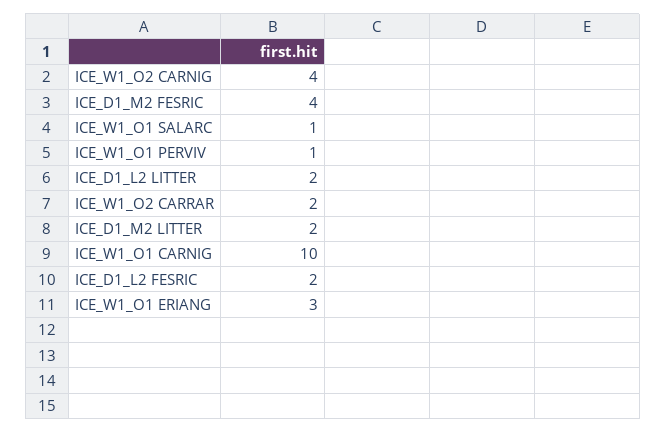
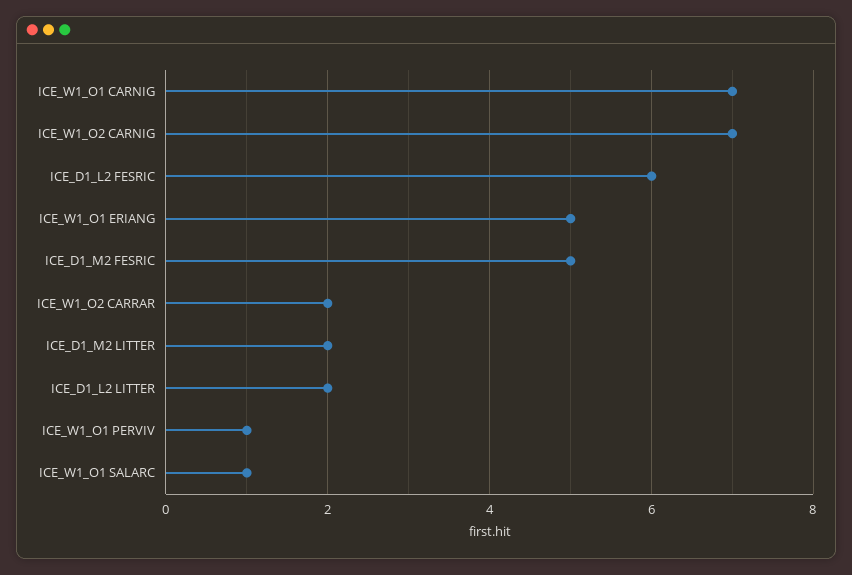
  {
-   "ICE_W1_O2 CARNIG": 4,
+   "ICE_W1_O2 CARNIG": 7,
-   "ICE_D1_M2 FESRIC": 4,
+   "ICE_D1_M2 FESRIC": 5,
    "ICE_W1_O1 SALARC": 1,
    "ICE_W1_O1 PERVIV": 1,
    "ICE_D1_L2 LITTER": 2,
    "ICE_W1_O2 CARRAR": 2,
    "ICE_D1_M2 LITTER": 2,
-   "ICE_W1_O1 CARNIG": 10,
+   "ICE_W1_O1 CARNIG": 7,
-   "ICE_D1_L2 FESRIC": 2,
+   "ICE_D1_L2 FESRIC": 6,
-   "ICE_W1_O1 ERIANG": 3
+   "ICE_W1_O1 ERIANG": 5
  }

